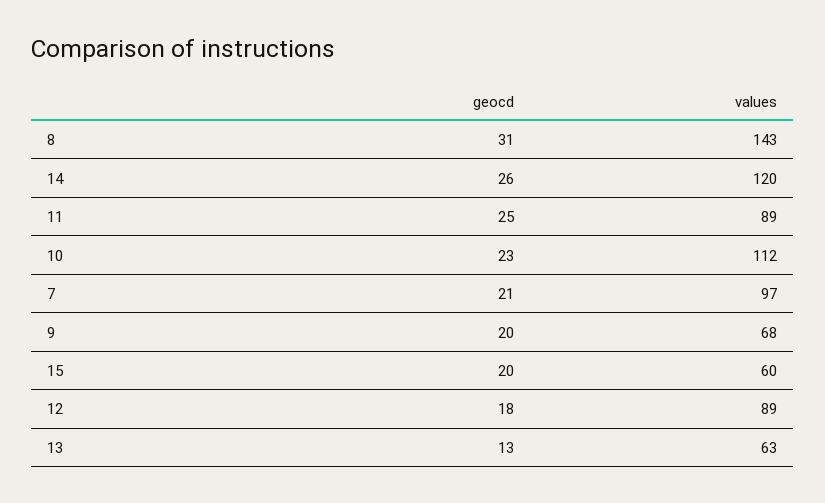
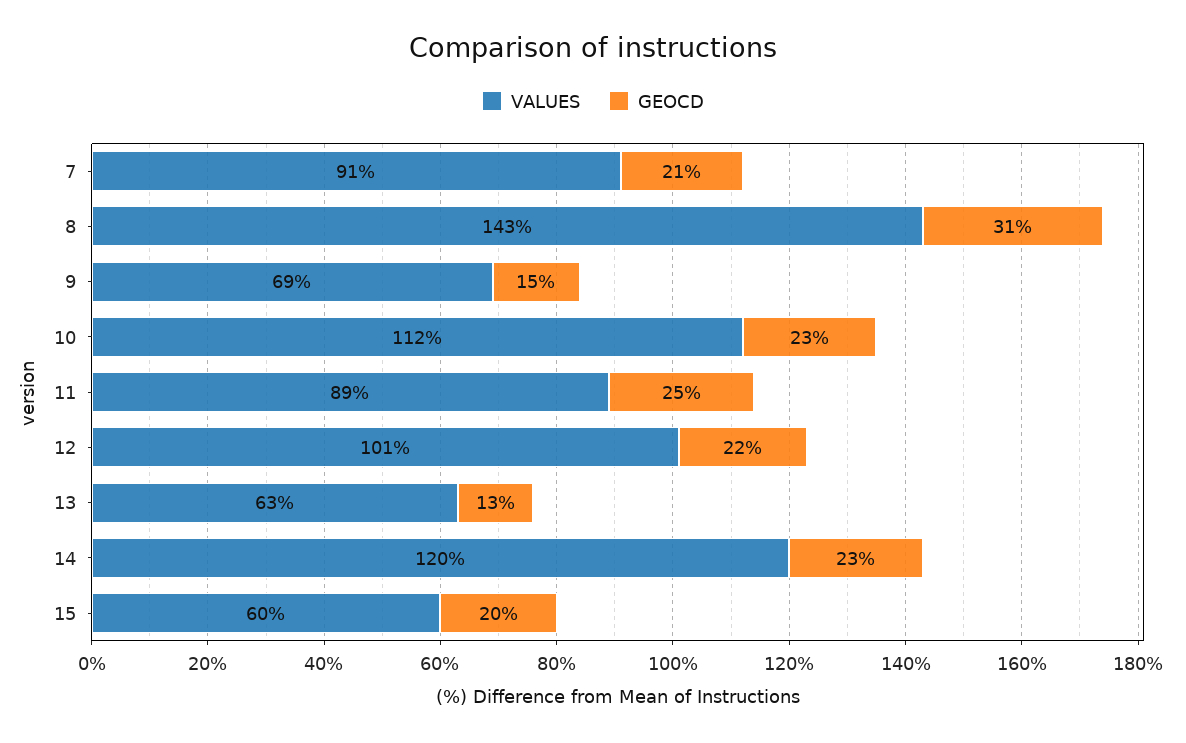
  {
    "geocd": {
      "8": 31,
-     "14": 26,
+     "14": 23,
      "11": 25,
      "10": 23,
      "7": 21,
-     "9": 20,
+     "9": 15,
      "15": 20,
-     "12": 18,
+     "12": 22,
      "13": 13
    },
    "values": {
      "8": 143,
      "14": 120,
      "11": 89,
      "10": 112,
-     "7": 97,
+     "7": 91,
-     "9": 68,
+     "9": 69,
      "15": 60,
-     "12": 89,
+     "12": 101,
      "13": 63
    }
  }

